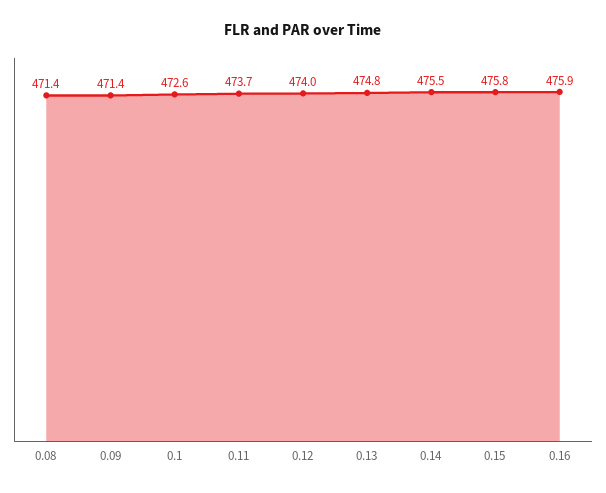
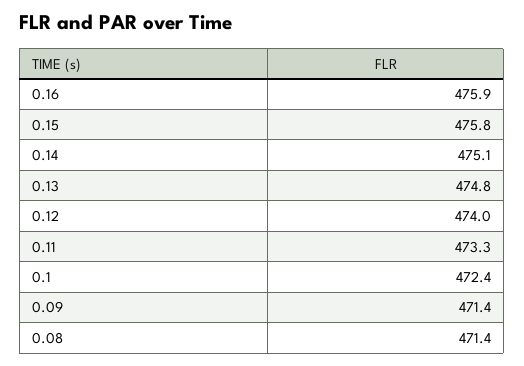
  {
    "0.08": 471.4,
    "0.09": 471.4,
-   "0.1": 472.6,
+   "0.1": 472.4,
-   "0.11": 473.7,
+   "0.11": 473.3,
    "0.12": 474,
    "0.13": 474.8,
-   "0.14": 475.5,
+   "0.14": 475.1,
    "0.15": 475.8,
    "0.16": 475.9
  }

